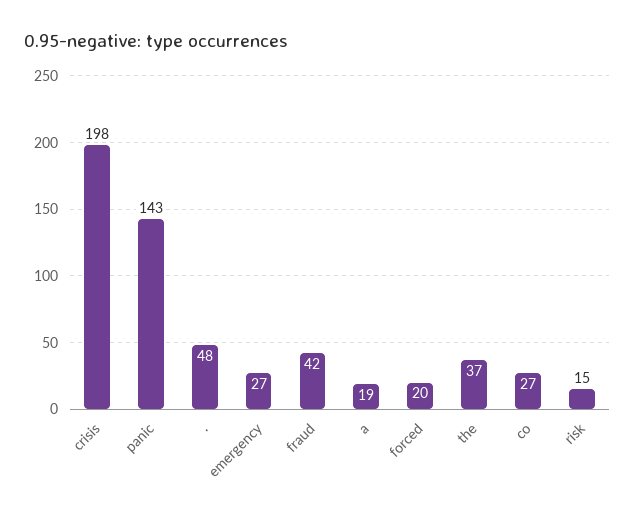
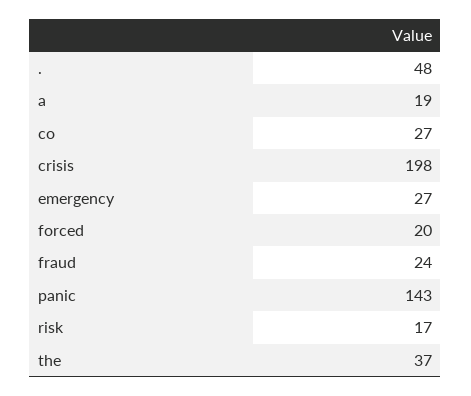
  {
    "crisis": 198,
    "panic": 143,
    ".": 48,
    "emergency": 27,
-   "fraud": 42,
+   "fraud": 24,
    "a": 19,
    "forced": 20,
    "the": 37,
    "co": 27,
-   "risk": 15
+   "risk": 17
  }

